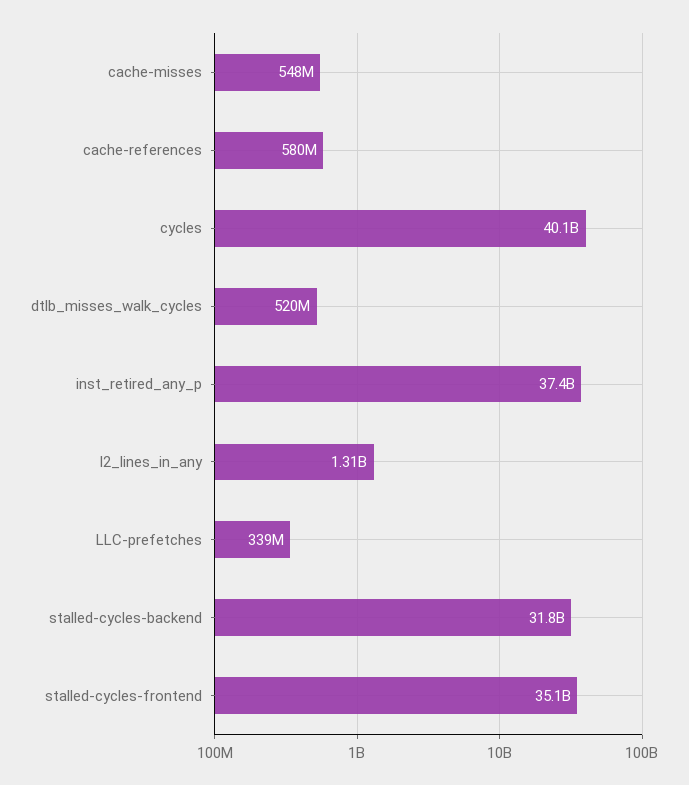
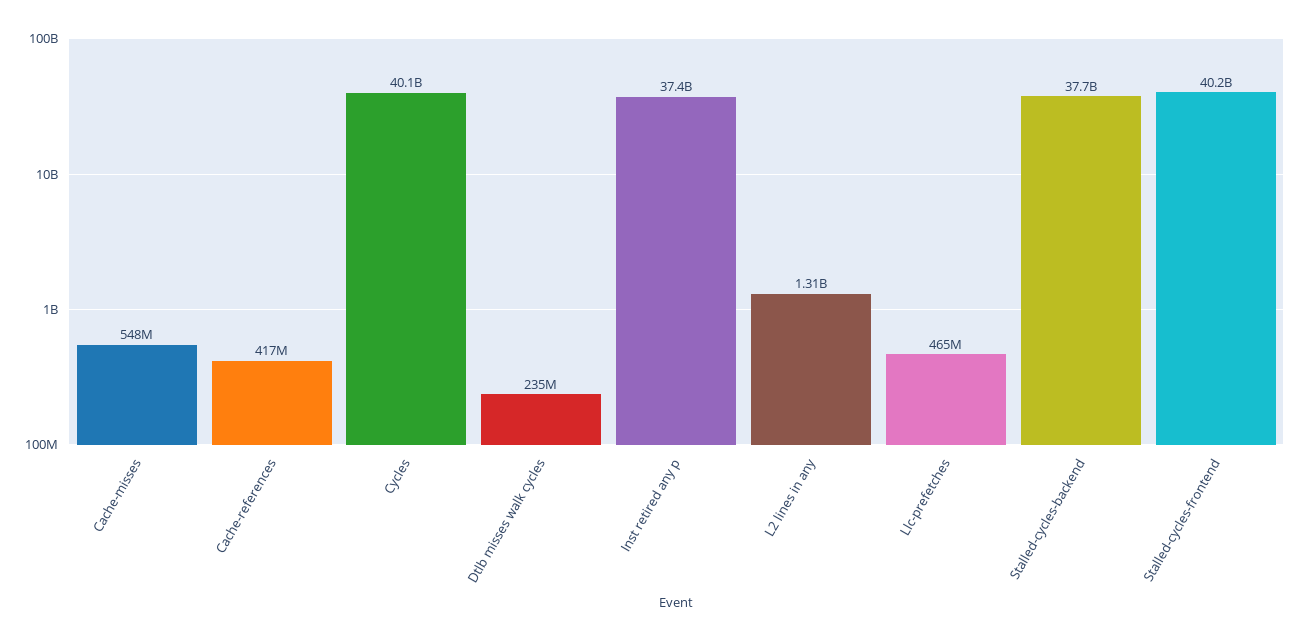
  {
    "cache-misses": 548000000,
-   "cache-references": 580000000,
+   "cache-references": 417000000,
    "cycles": 40100000000,
-   "dtlb_misses_walk_cycles": 520000000,
+   "dtlb_misses_walk_cycles": 235000000,
    "inst_retired_any_p": 37400000000,
    "l2_lines_in_any": 1310000000,
-   "LLC-prefetches": 339000000,
+   "LLC-prefetches": 465000000,
-   "stalled-cycles-backend": 31800000000,
+   "stalled-cycles-backend": 37700000000,
-   "stalled-cycles-frontend": 35100000000
+   "stalled-cycles-frontend": 40200000000
  }

